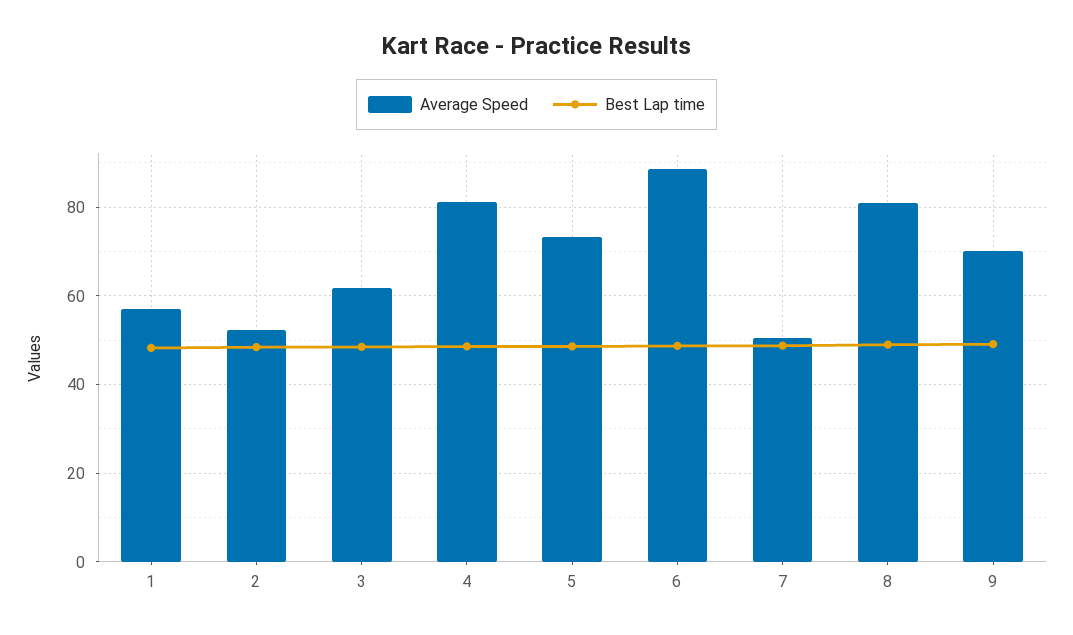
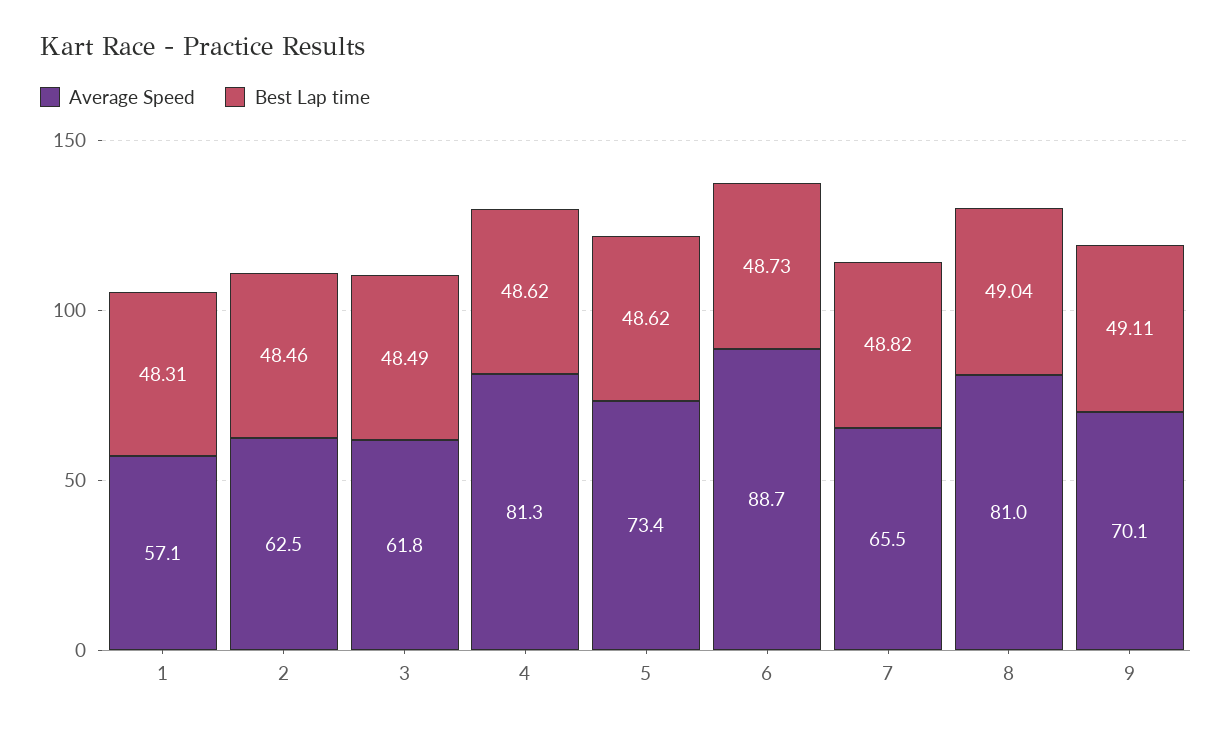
  {
    "Average Speed": {
      "1": 57.1,
-     "2": 52,
+     "2": 62.5,
      "3": 61.8,
      "4": 81.3,
      "5": 73.4,
      "6": 88.7,
-     "7": 50,
+     "7": 65.5,
      "8": 81,
      "9": 70.1
    },
    "Best Lap time": {
      "1": 48.31,
      "2": 48.46,
      "3": 48.49,
      "4": 48.62,
      "5": 48.62,
      "6": 48.73,
      "7": 48.82,
      "8": 49.04,
      "9": 49.11
    }
  }

